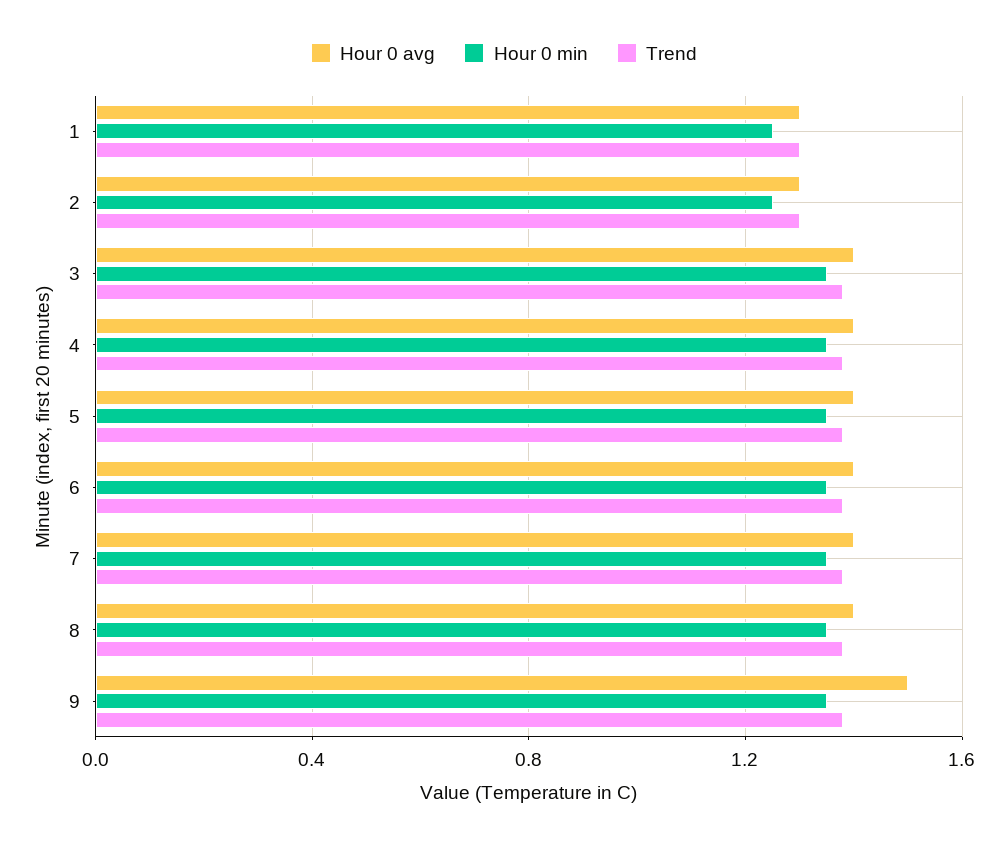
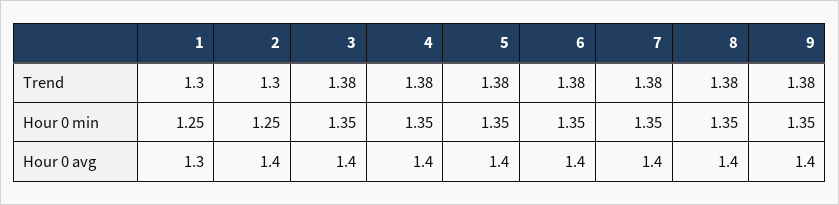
  {
    "Hour 0 avg": {
      "1": 1.3,
-     "2": 1.3,
+     "2": 1.4,
      "3": 1.4,
      "4": 1.4,
      "5": 1.4,
      "6": 1.4,
      "7": 1.4,
      "8": 1.4,
-     "9": 1.5
+     "9": 1.4
    },
    "Hour 0 min": {
      "1": 1.25,
      "2": 1.25,
      "3": 1.35,
      "4": 1.35,
      "5": 1.35,
      "6": 1.35,
      "7": 1.35,
      "8": 1.35,
      "9": 1.35
    },
    "Trend": {
      "1": 1.3,
      "2": 1.3,
      "3": 1.38,
      "4": 1.38,
      "5": 1.38,
      "6": 1.38,
      "7": 1.38,
      "8": 1.38,
      "9": 1.38
    }
  }

